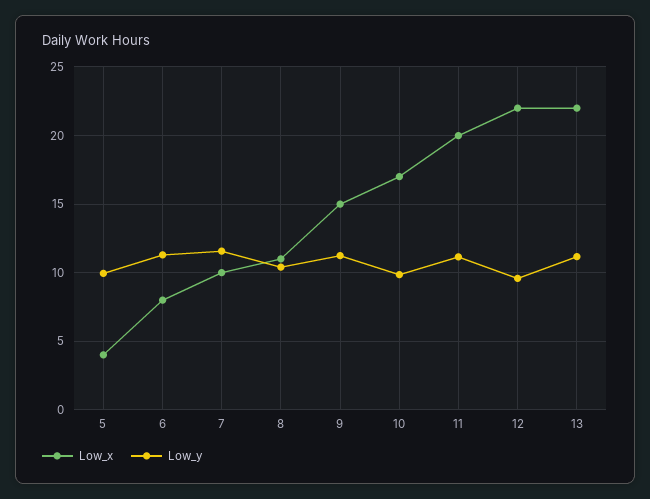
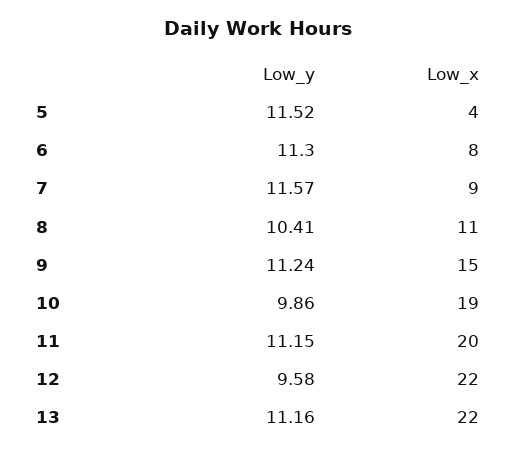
  {
    "Low_x": {
      "5": 4,
      "6": 8,
-     "7": 10,
+     "7": 9,
      "8": 11,
      "9": 15,
-     "10": 17,
+     "10": 19,
      "11": 20,
      "12": 22,
      "13": 22
    },
    "Low_y": {
-     "5": 10,
+     "5": 11.52,
      "6": 11.3,
      "7": 11.57,
      "8": 10.41,
      "9": 11.24,
      "10": 9.86,
      "11": 11.15,
      "12": 9.58,
      "13": 11.16
    }
  }

